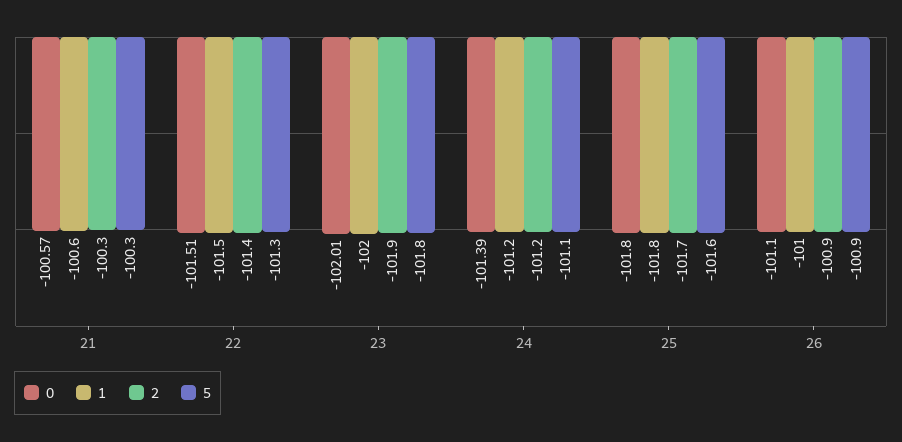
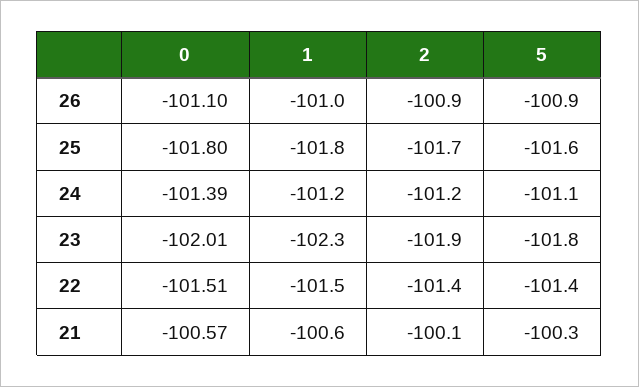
  {
    "0": {
      "21": -100.57,
      "22": -101.51,
      "23": -102.01,
      "24": -101.39,
      "25": -101.8,
      "26": -101.1
    },
    "1": {
      "21": -100.6,
      "22": -101.5,
-     "23": -102,
+     "23": -102.3,
      "24": -101.2,
      "25": -101.8,
      "26": -101
    },
    "2": {
-     "21": -100.3,
+     "21": -100.1,
      "22": -101.4,
      "23": -101.9,
      "24": -101.2,
      "25": -101.7,
      "26": -100.9
    },
    "5": {
      "21": -100.3,
-     "22": -101.3,
+     "22": -101.4,
      "23": -101.8,
      "24": -101.1,
      "25": -101.6,
      "26": -100.9
    }
  }

